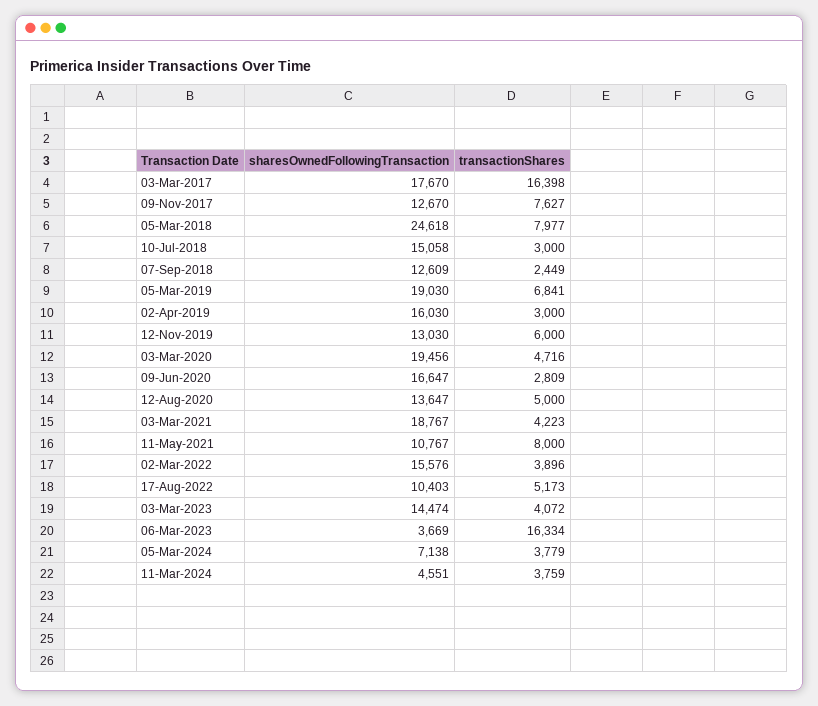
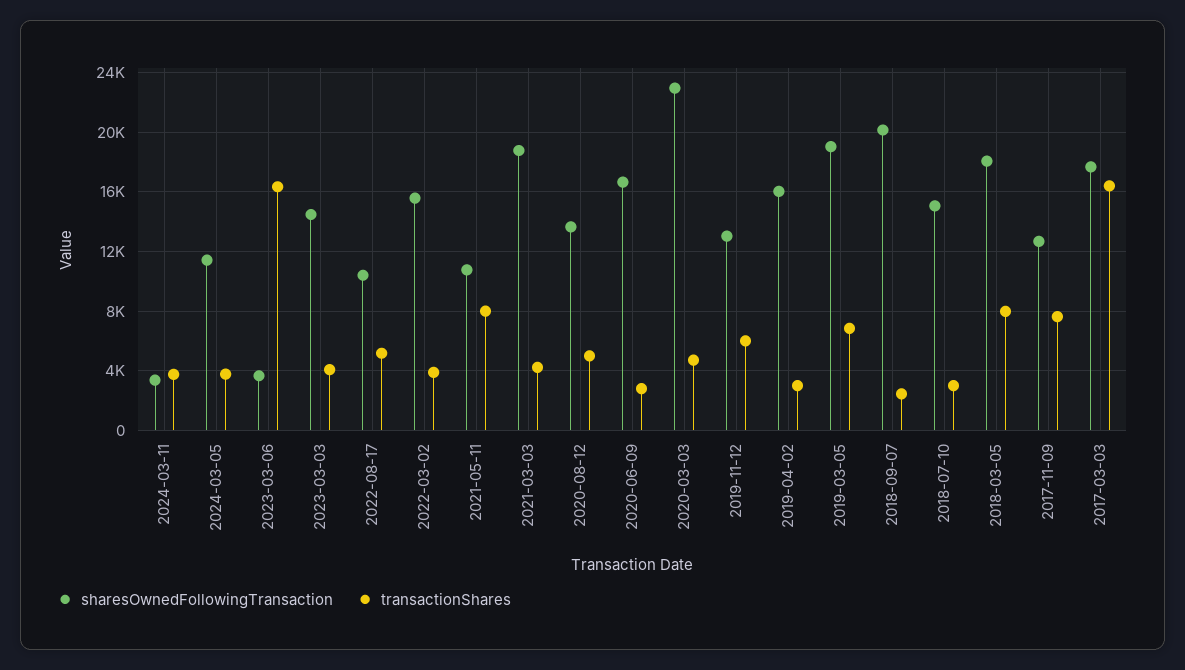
  {
    "sharesOwnedFollowingTransaction": {
      "03-Mar-2017": 17670,
      "09-Nov-2017": 12670,
-     "05-Mar-2018": 24618,
+     "05-Mar-2018": 18000,
      "10-Jul-2018": 15058,
-     "07-Sep-2018": 12609,
+     "07-Sep-2018": 20000,
      "05-Mar-2019": 19030,
      "02-Apr-2019": 16030,
      "12-Nov-2019": 13030,
-     "03-Mar-2020": 19456,
+     "03-Mar-2020": 23000,
      "09-Jun-2020": 16647,
      "12-Aug-2020": 13647,
      "03-Mar-2021": 18767,
      "11-May-2021": 10767,
      "02-Mar-2022": 15576,
      "17-Aug-2022": 10403,
      "03-Mar-2023": 14474,
      "06-Mar-2023": 3669,
-     "05-Mar-2024": 7138,
+     "05-Mar-2024": 11500,
-     "11-Mar-2024": 4551
+     "11-Mar-2024": 3500
    },
    "transactionShares": {
      "03-Mar-2017": 16398,
      "09-Nov-2017": 7627,
      "05-Mar-2018": 7977,
      "10-Jul-2018": 3000,
      "07-Sep-2018": 2449,
      "05-Mar-2019": 6841,
      "02-Apr-2019": 3000,
      "12-Nov-2019": 6000,
      "03-Mar-2020": 4716,
      "09-Jun-2020": 2809,
      "12-Aug-2020": 5000,
      "03-Mar-2021": 4223,
      "11-May-2021": 8000,
      "02-Mar-2022": 3896,
      "17-Aug-2022": 5173,
      "03-Mar-2023": 4072,
      "06-Mar-2023": 16334,
      "05-Mar-2024": 3779,
      "11-Mar-2024": 3759
    }
  }

